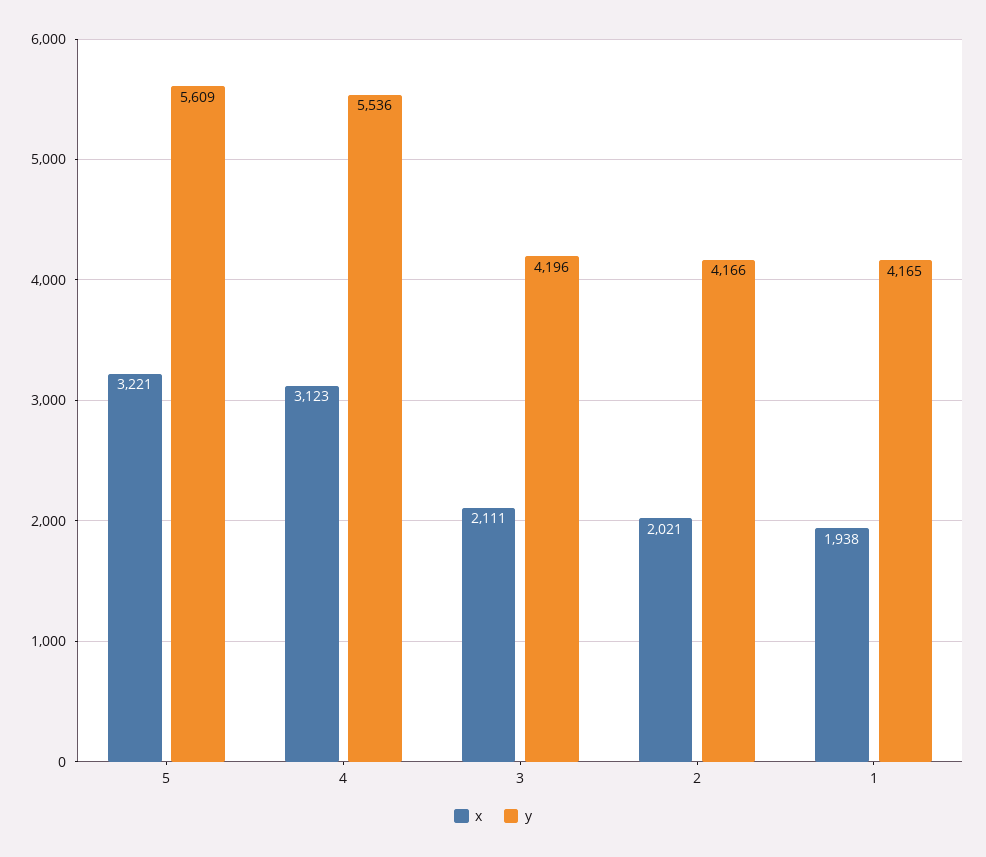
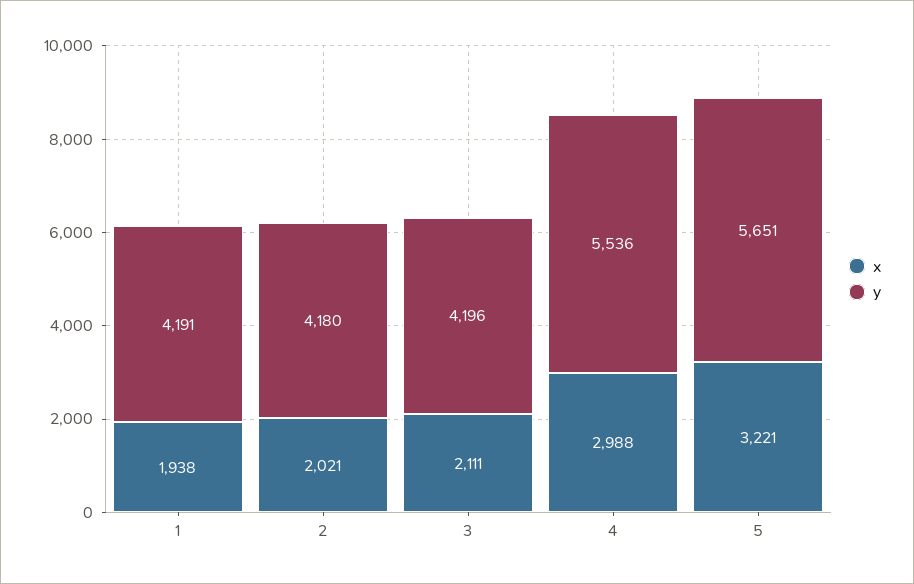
  {
    "x": {
      "5": 3221,
-     "4": 3123,
+     "4": 2988,
      "3": 2111,
      "2": 2021,
      "1": 1938
    },
    "y": {
-     "5": 5609,
+     "5": 5651,
      "4": 5536,
      "3": 4196,
-     "2": 4166,
+     "2": 4180,
-     "1": 4165
+     "1": 4191
    }
  }

